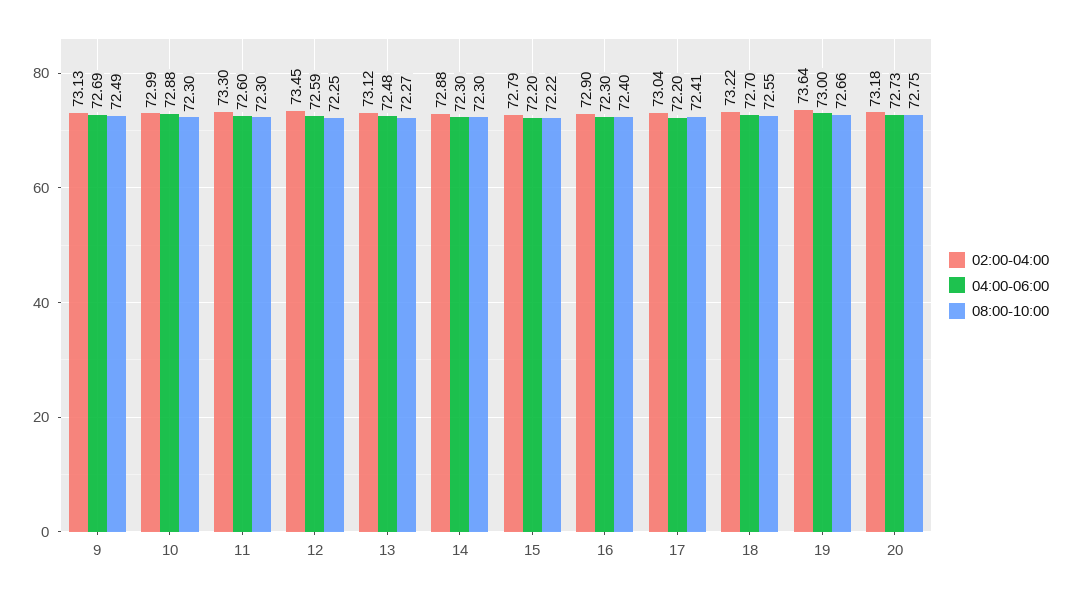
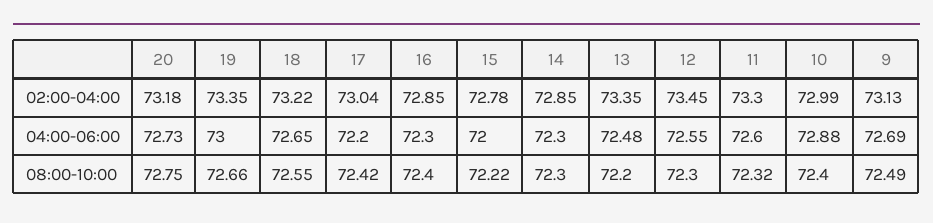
  {
    "02:00-04:00": {
      "9": 73.13,
      "10": 72.99,
      "11": 73.3,
      "12": 73.45,
-     "13": 73.12,
+     "13": 73.35,
-     "14": 72.88,
+     "14": 72.85,
-     "15": 72.79,
+     "15": 72.78,
-     "16": 72.9,
+     "16": 72.85,
      "17": 73.04,
      "18": 73.22,
-     "19": 73.64,
+     "19": 73.35,
      "20": 73.18
    },
    "04:00-06:00": {
      "9": 72.69,
      "10": 72.88,
      "11": 72.6,
-     "12": 72.59,
+     "12": 72.55,
      "13": 72.48,
      "14": 72.3,
-     "15": 72.2,
+     "15": 72,
      "16": 72.3,
      "17": 72.2,
-     "18": 72.7,
+     "18": 72.65,
      "19": 73,
      "20": 72.73
    },
    "08:00-10:00": {
      "9": 72.49,
-     "10": 72.3,
+     "10": 72.4,
-     "11": 72.3,
+     "11": 72.32,
-     "12": 72.25,
+     "12": 72.3,
-     "13": 72.27,
+     "13": 72.2,
      "14": 72.3,
      "15": 72.22,
      "16": 72.4,
-     "17": 72.41,
+     "17": 72.42,
      "18": 72.55,
      "19": 72.66,
      "20": 72.75
    }
  }

